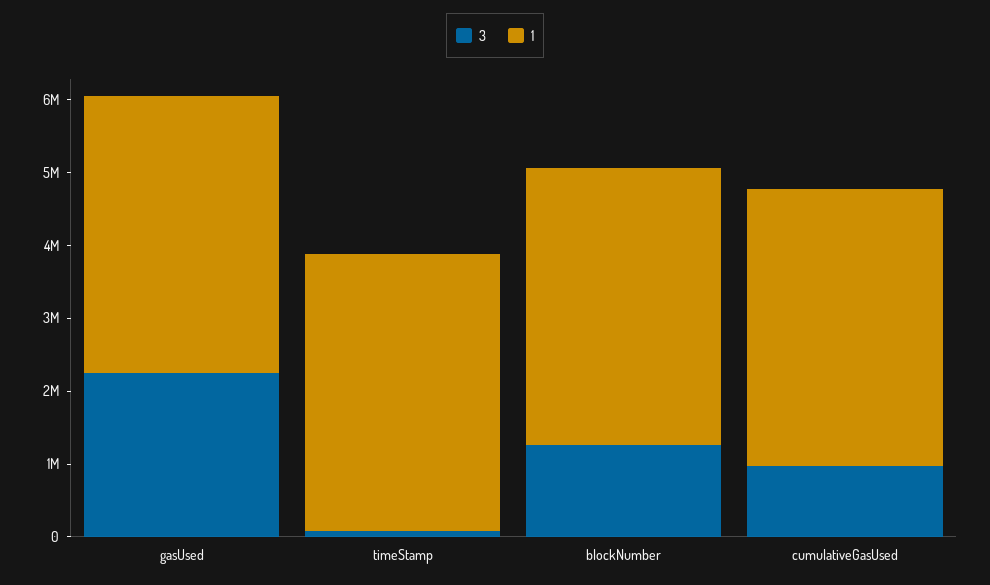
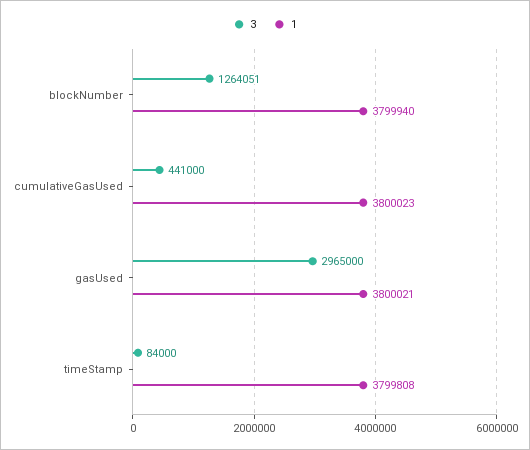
  {
    "3": {
-     "gasUsed": 2200000,
+     "gasUsed": 2965000,
      "timeStamp": 84000,
      "blockNumber": 1264051,
-     "cumulativeGasUsed": 1000000
+     "cumulativeGasUsed": 441000
    },
    "1": {
      "gasUsed": 3800021,
      "timeStamp": 3799808,
      "blockNumber": 3799940,
      "cumulativeGasUsed": 3800023
    }
  }

